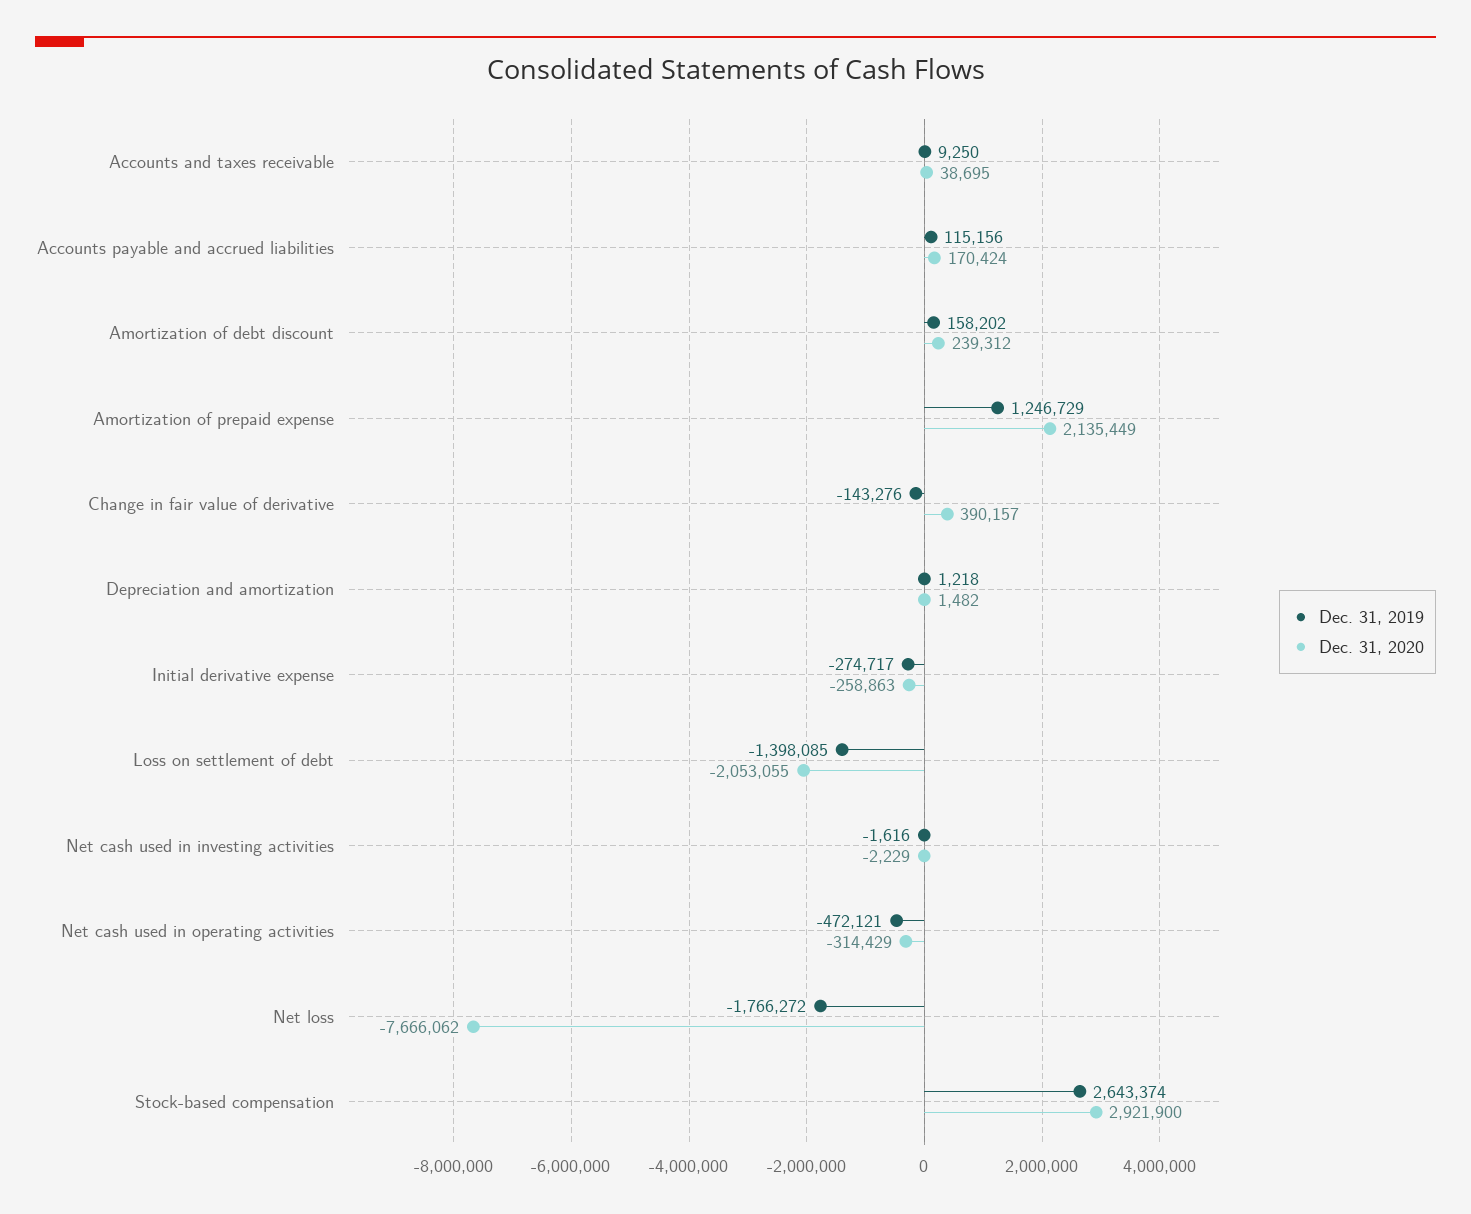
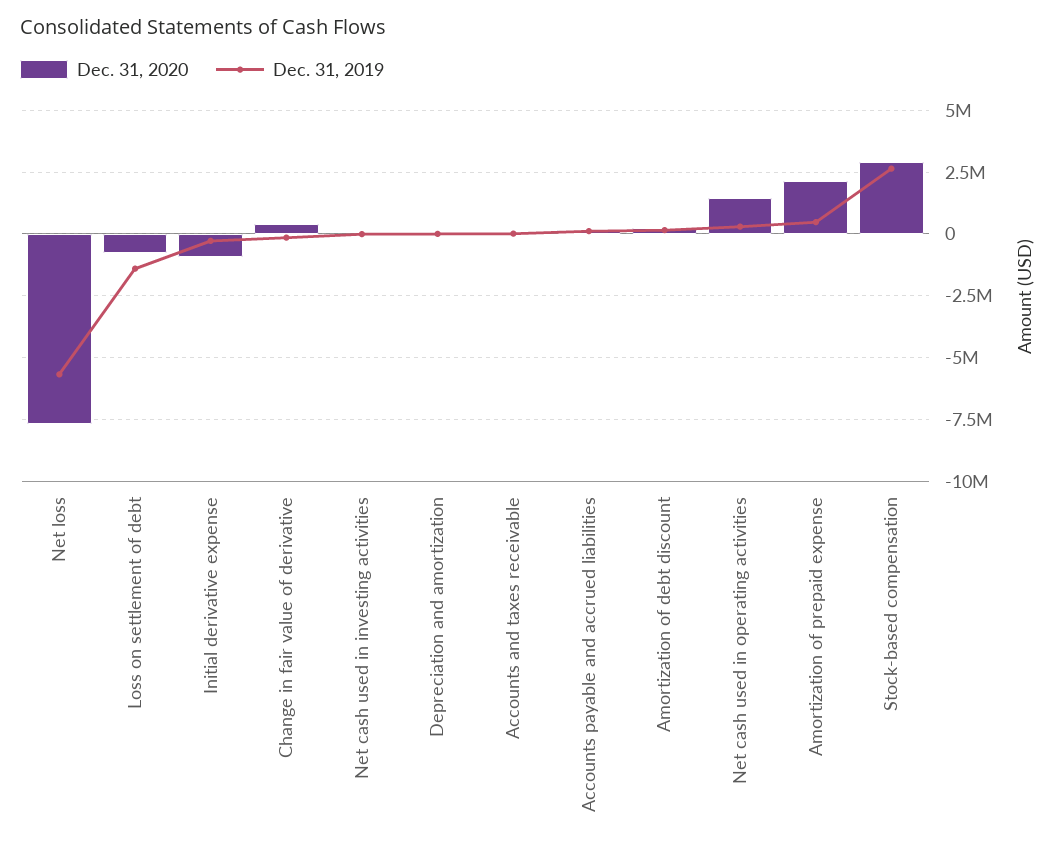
  {
    "Dec. 31, 2019": {
      "Accounts and taxes receivable": 9250,
      "Accounts payable and accrued liabilities": 115156,
      "Amortization of debt discount": 158202,
-     "Amortization of prepaid expense": 1246729,
+     "Amortization of prepaid expense": 500000,
      "Change in fair value of derivative": -143276,
      "Depreciation and amortization": 1218,
      "Initial derivative expense": -274717,
      "Loss on settlement of debt": -1398085,
      "Net cash used in investing activities": -1616,
-     "Net cash used in operating activities": -472121,
+     "Net cash used in operating activities": 250000,
-     "Net loss": -1766272,
+     "Net loss": -5750000,
      "Stock-based compensation": 2643374
    },
    "Dec. 31, 2020": {
      "Accounts and taxes receivable": 38695,
      "Accounts payable and accrued liabilities": 170424,
      "Amortization of debt discount": 239312,
      "Amortization of prepaid expense": 2135449,
      "Change in fair value of derivative": 390157,
      "Depreciation and amortization": 1482,
-     "Initial derivative expense": -258863,
+     "Initial derivative expense": -1000000,
-     "Loss on settlement of debt": -2053055,
+     "Loss on settlement of debt": -750000,
      "Net cash used in investing activities": -2229,
-     "Net cash used in operating activities": -314429,
+     "Net cash used in operating activities": 1500000,
      "Net loss": -7666062,
      "Stock-based compensation": 2921900
    }
  }

